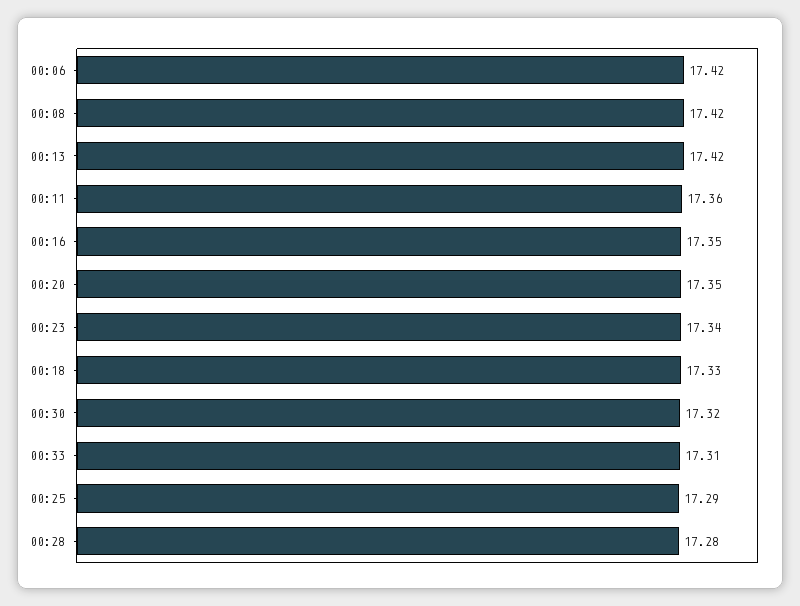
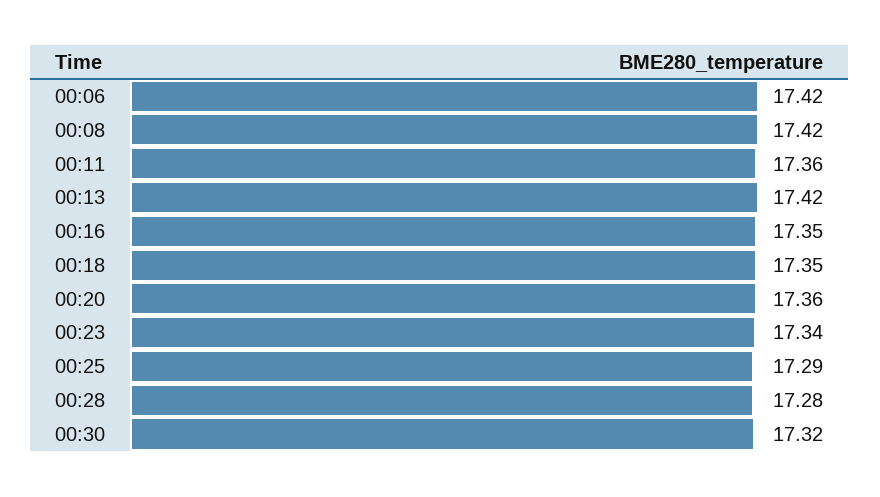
  {
    "00:06": 17.42,
    "00:08": 17.42,
    "00:13": 17.42,
    "00:11": 17.36,
    "00:16": 17.35,
-   "00:20": 17.35,
+   "00:20": 17.36,
    "00:23": 17.34,
-   "00:18": 17.33,
+   "00:18": 17.35,
    "00:30": 17.32,
-   "00:33": 17.31,
    "00:25": 17.29,
    "00:28": 17.28
  }

